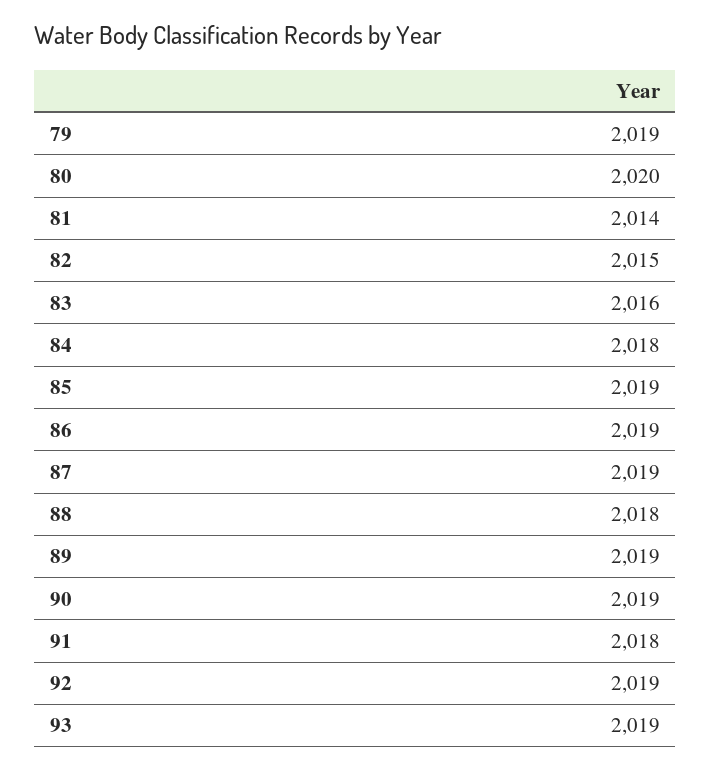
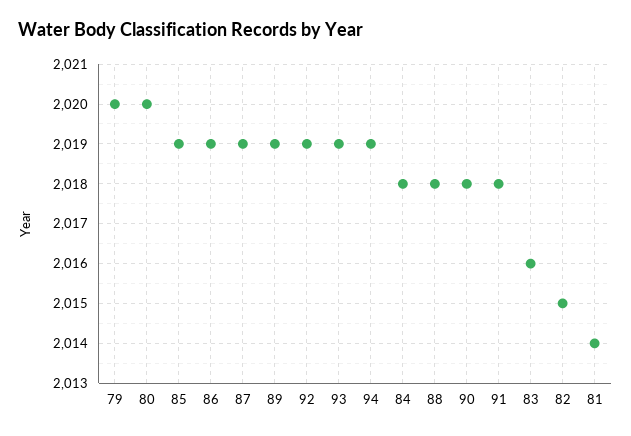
  {
-   "79": 2019,
+   "79": 2020,
    "80": 2020,
    "81": 2014,
    "82": 2015,
    "83": 2016,
    "84": 2018,
    "85": 2019,
    "86": 2019,
    "87": 2019,
    "88": 2018,
    "89": 2019,
-   "90": 2019,
+   "90": 2018,
    "91": 2018,
    "92": 2019,
-   "93": 2019
+   "93": 2019,
+   "94": 2019
  }

